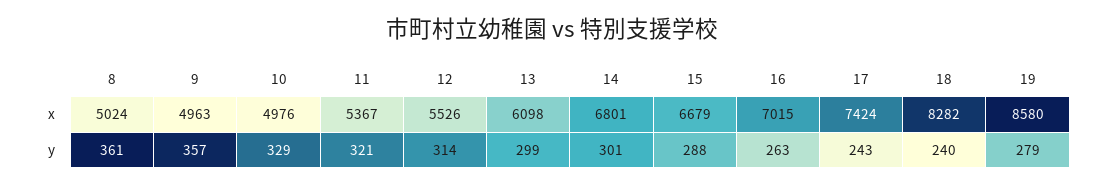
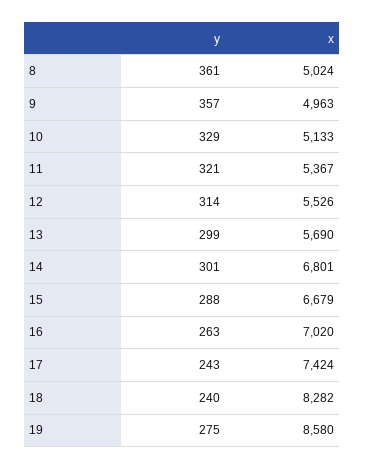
  {
    "8": {
      "x": 5024,
      "y": 361
    },
    "9": {
      "x": 4963,
      "y": 357
    },
    "10": {
-     "x": 4976,
+     "x": 5133,
      "y": 329
    },
    "11": {
      "x": 5367,
      "y": 321
    },
    "12": {
      "x": 5526,
      "y": 314
    },
    "13": {
-     "x": 6098,
+     "x": 5690,
      "y": 299
    },
    "14": {
      "x": 6801,
      "y": 301
    },
    "15": {
      "x": 6679,
      "y": 288
    },
    "16": {
-     "x": 7015,
+     "x": 7020,
      "y": 263
    },
    "17": {
      "x": 7424,
      "y": 243
    },
    "18": {
      "x": 8282,
      "y": 240
    },
    "19": {
      "x": 8580,
-     "y": 279
+     "y": 275
    }
  }

